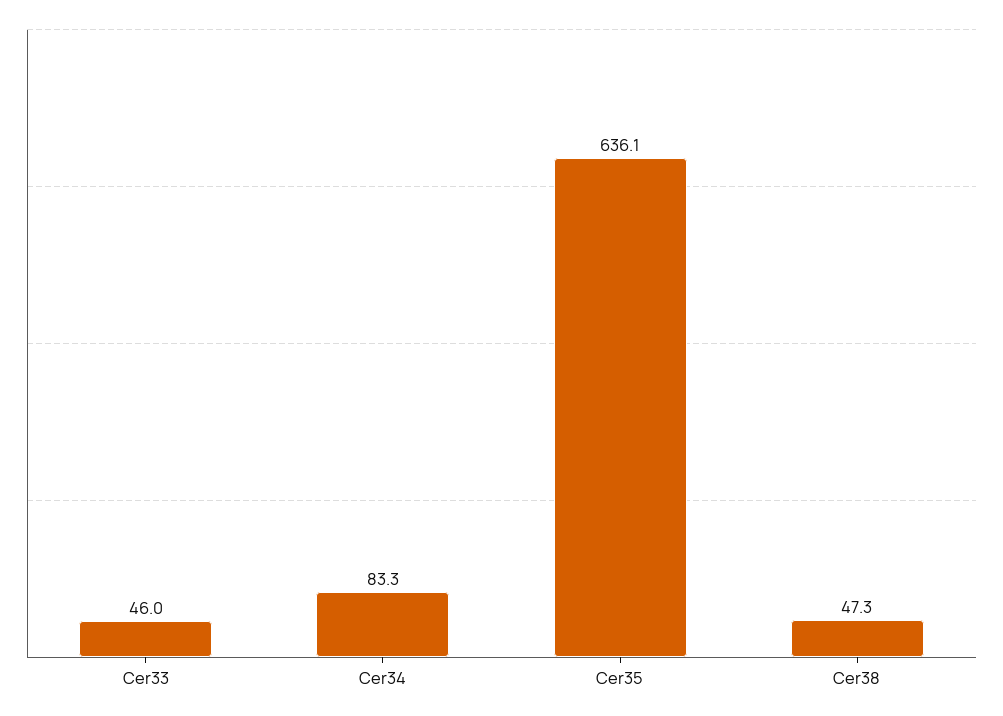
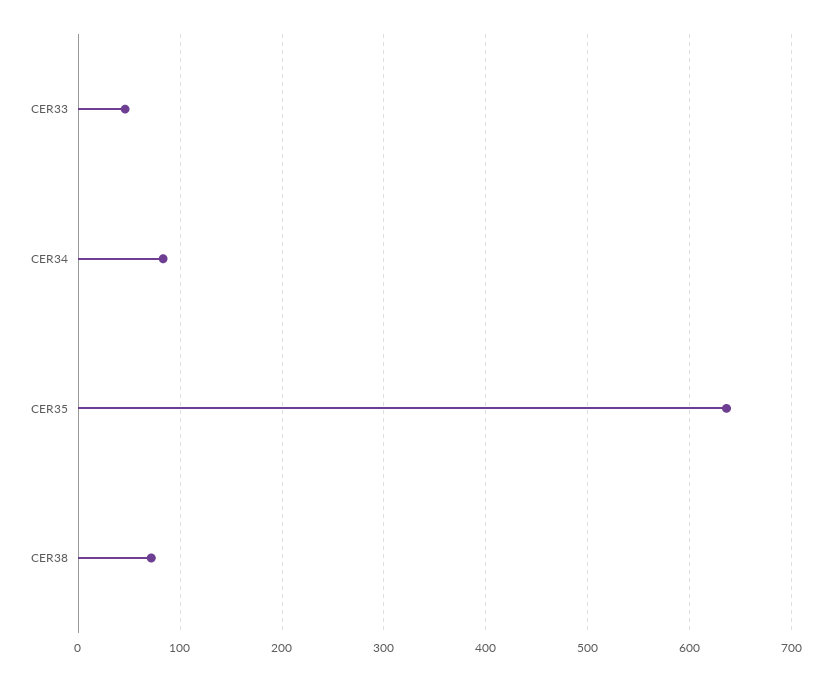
  {
    "Cer33": 46,
    "Cer34": 83.3,
    "Cer35": 636.1,
-   "Cer38": 47.3
+   "Cer38": 70
  }

